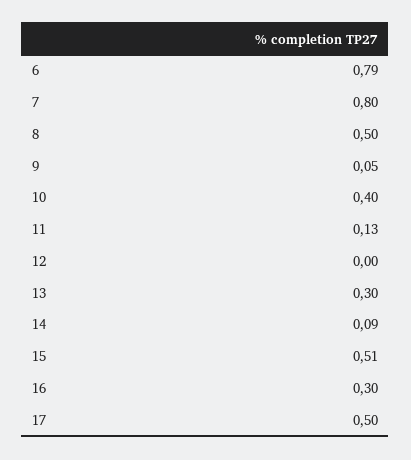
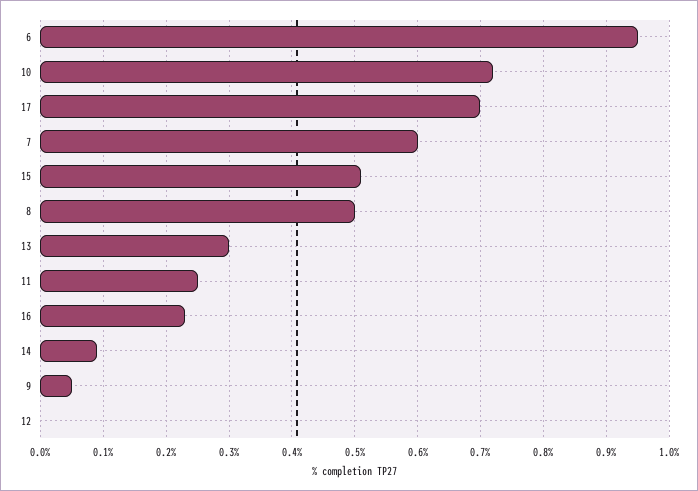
  {
-   "6": 0.79,
+   "6": 0.95,
-   "7": 0.8,
+   "7": 0.6,
    "8": 0.5,
    "9": 0.05,
-   "10": 0.4,
+   "10": 0.72,
-   "11": 0.13,
+   "11": 0.25,
    "12": 0,
    "13": 0.3,
    "14": 0.09,
    "15": 0.51,
-   "16": 0.3,
+   "16": 0.23,
-   "17": 0.5
+   "17": 0.7
  }

